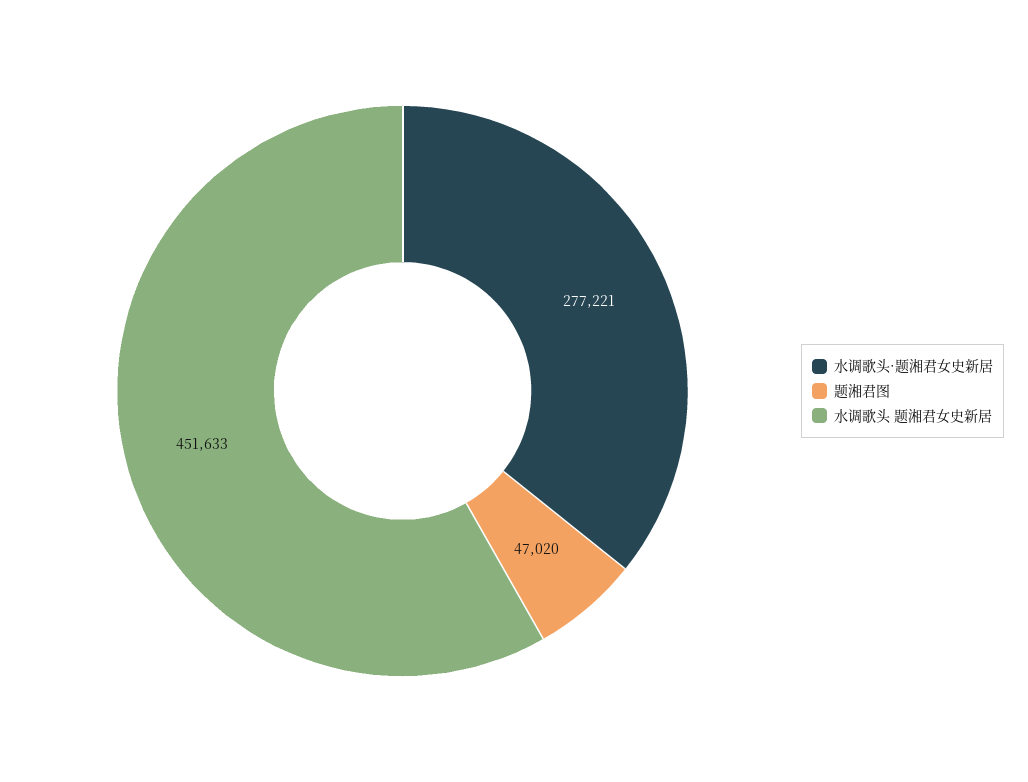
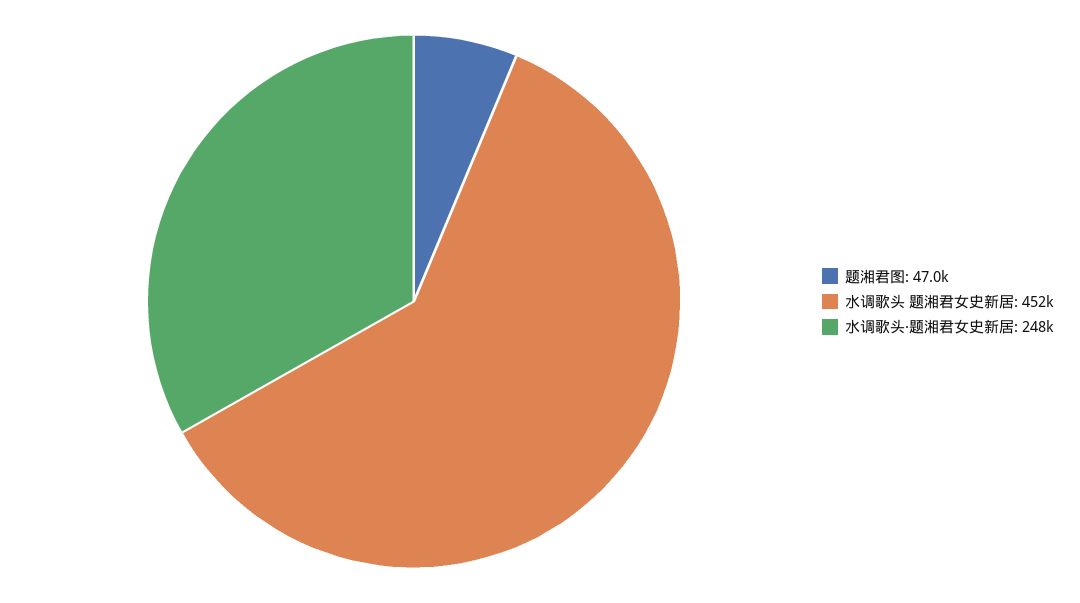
  {
-   "水调歌头·题湘君女史新居": 277221,
+   "水调歌头·题湘君女史新居": 248000,
    "题湘君图": 47020,
    "水调歌头 题湘君女史新居": 451633
  }

